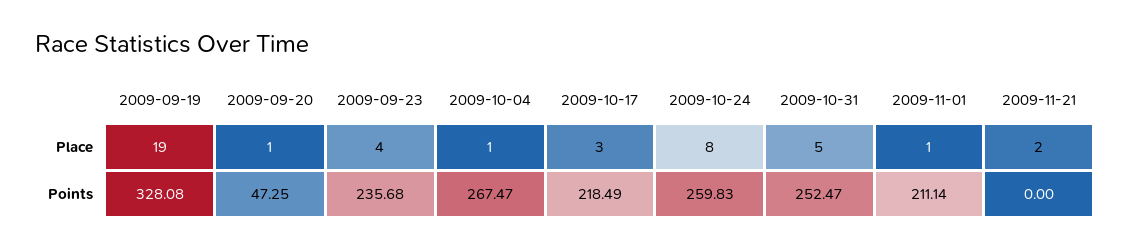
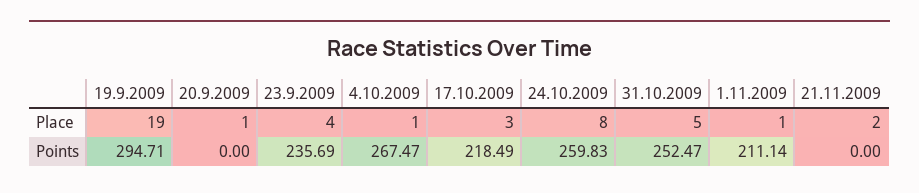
  {
    "2009-09-19": {
      "Place": 19,
-     "Points": 328.08
+     "Points": 294.71
    },
    "2009-09-20": {
      "Place": 1,
-     "Points": 47.25
+     "Points": 0
    },
    "2009-09-23": {
      "Place": 4,
-     "Points": 235.68
+     "Points": 235.69
    },
    "2009-10-04": {
      "Place": 1,
      "Points": 267.47
    },
    "2009-10-17": {
      "Place": 3,
      "Points": 218.49
    },
    "2009-10-24": {
      "Place": 8,
      "Points": 259.83
    },
    "2009-10-31": {
      "Place": 5,
      "Points": 252.47
    },
    "2009-11-01": {
      "Place": 1,
      "Points": 211.14
    },
    "2009-11-21": {
      "Place": 2,
      "Points": 0
    }
  }

